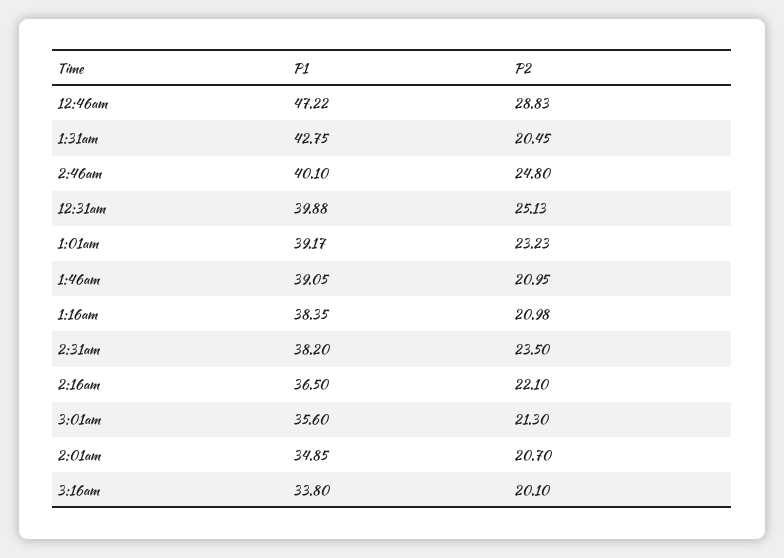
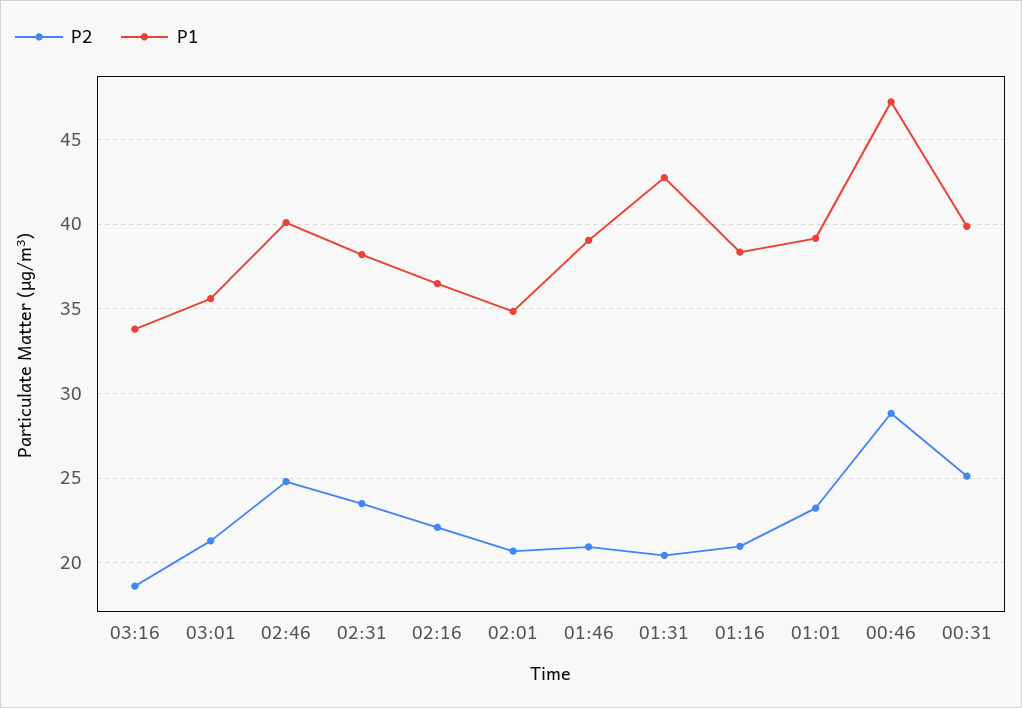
  {
    "P1": {
      "12:46am": 47.22,
      "1:31am": 42.75,
      "2:46am": 40.1,
      "12:31am": 39.88,
      "1:01am": 39.17,
      "1:46am": 39.05,
      "1:16am": 38.35,
      "2:31am": 38.2,
      "2:16am": 36.5,
      "3:01am": 35.6,
      "2:01am": 34.85,
      "3:16am": 33.8
    },
    "P2": {
      "12:46am": 28.83,
      "1:31am": 20.45,
      "2:46am": 24.8,
      "12:31am": 25.13,
      "1:01am": 23.23,
      "1:46am": 20.95,
      "1:16am": 20.98,
      "2:31am": 23.5,
      "2:16am": 22.1,
      "3:01am": 21.3,
      "2:01am": 20.7,
-     "3:16am": 20.1
+     "3:16am": 18.5
    }
  }

